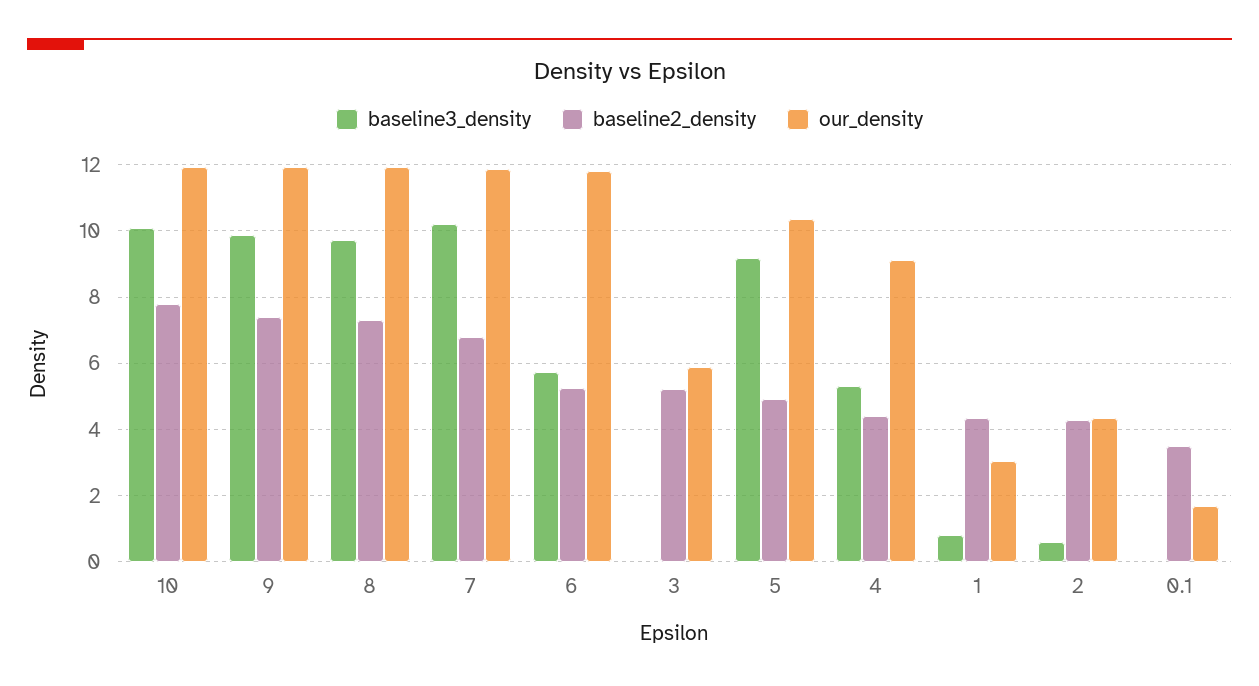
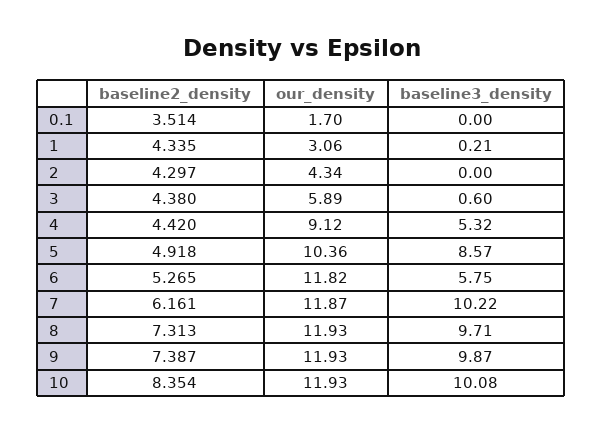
  {
    "baseline3_density": {
      "10": 10.08,
      "9": 9.87,
      "8": 9.71,
      "7": 10.22,
      "6": 5.75,
-     "3": 0,
+     "3": 0.6,
-     "5": 9.2,
+     "5": 8.57,
      "4": 5.32,
-     "1": 0.8,
+     "1": 0.21,
-     "2": 0.6,
+     "2": 0,
      "0.1": 0
    },
    "baseline2_density": {
-     "10": 7.8,
+     "10": 8.354,
      "9": 7.387,
      "8": 7.313,
-     "7": 6.8,
+     "7": 6.161,
      "6": 5.265,
-     "3": 5.2,
+     "3": 4.38,
      "5": 4.918,
      "4": 4.42,
      "1": 4.335,
      "2": 4.297,
      "0.1": 3.514
    },
    "our_density": {
      "10": 11.93,
      "9": 11.93,
      "8": 11.93,
      "7": 11.87,
      "6": 11.82,
      "3": 5.89,
      "5": 10.36,
      "4": 9.12,
      "1": 3.06,
      "2": 4.34,
      "0.1": 1.7
    }
  }

